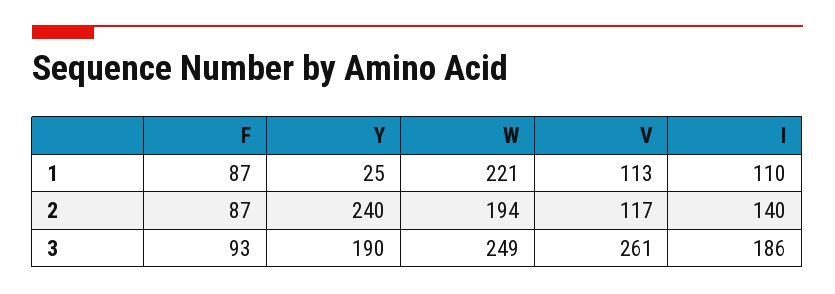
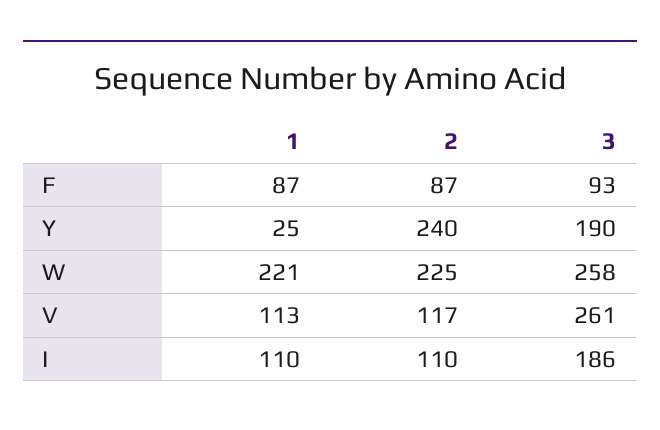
  {
    "F": {
      "1": 87,
      "2": 87,
      "3": 93
    },
    "Y": {
      "1": 25,
      "2": 240,
      "3": 190
    },
    "W": {
      "1": 221,
-     "2": 194,
+     "2": 225,
-     "3": 249
+     "3": 258
    },
    "V": {
      "1": 113,
      "2": 117,
      "3": 261
    },
    "I": {
      "1": 110,
-     "2": 140,
+     "2": 110,
      "3": 186
    }
  }

